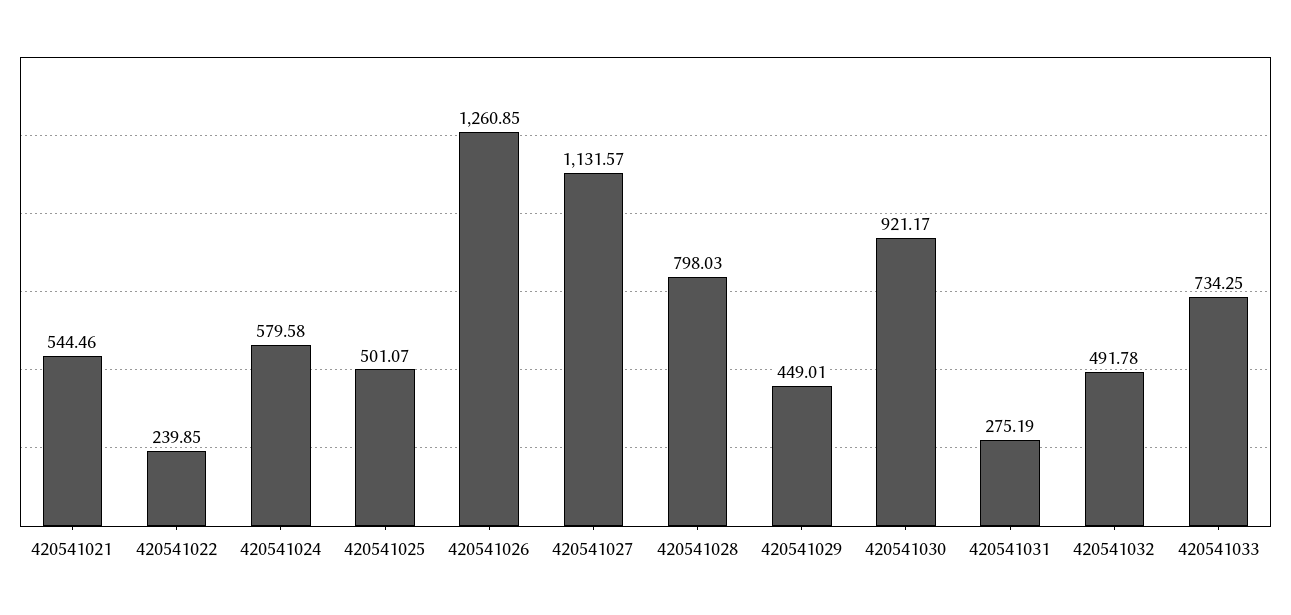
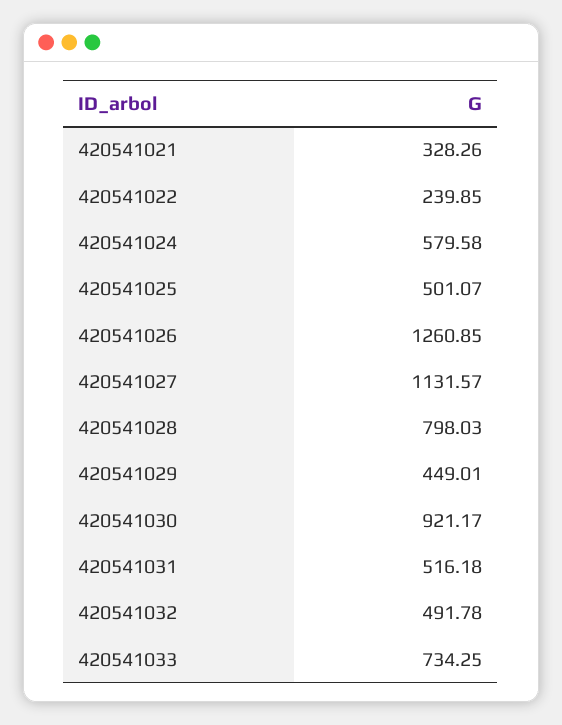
  {
-   "420541021": 544.46,
+   "420541021": 328.26,
    "420541022": 239.85,
    "420541024": 579.58,
    "420541025": 501.07,
    "420541026": 1260.85,
    "420541027": 1131.57,
    "420541028": 798.03,
    "420541029": 449.01,
    "420541030": 921.17,
-   "420541031": 275.19,
+   "420541031": 516.18,
    "420541032": 491.78,
    "420541033": 734.25
  }

